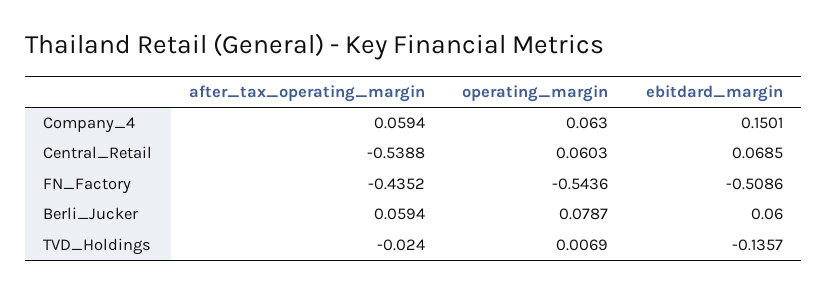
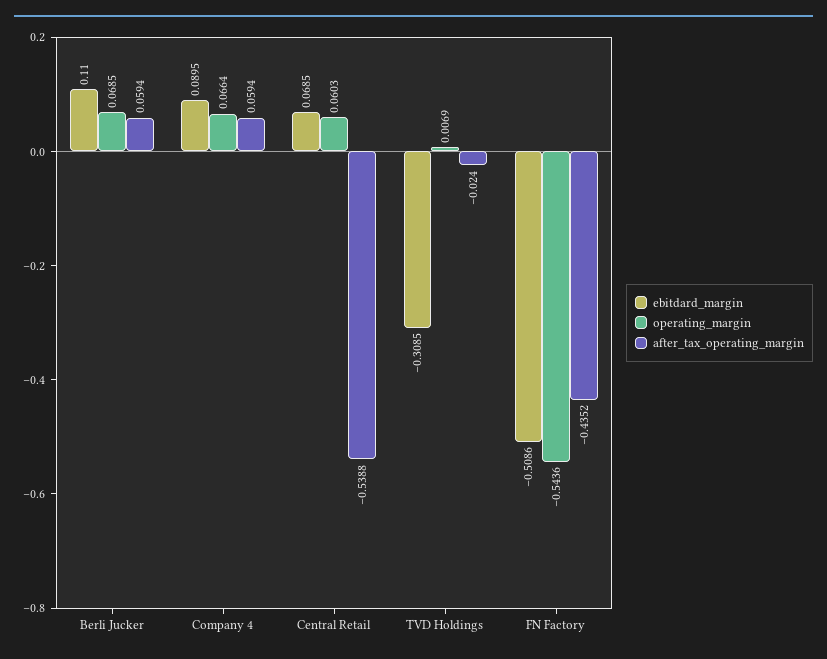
  {
    "after_tax_operating_margin": {
      "Company_4": 0.0594,
      "Central_Retail": -0.5388,
      "FN_Factory": -0.4352,
      "Berli_Jucker": 0.0594,
      "TVD_Holdings": -0.024
    },
    "operating_margin": {
-     "Company_4": 0.063,
+     "Company_4": 0.0664,
      "Central_Retail": 0.0603,
      "FN_Factory": -0.5436,
-     "Berli_Jucker": 0.0787,
+     "Berli_Jucker": 0.0685,
      "TVD_Holdings": 0.0069
    },
    "ebitdard_margin": {
-     "Company_4": 0.1501,
+     "Company_4": 0.0895,
      "Central_Retail": 0.0685,
      "FN_Factory": -0.5086,
-     "Berli_Jucker": 0.06,
+     "Berli_Jucker": 0.11,
-     "TVD_Holdings": -0.1357
+     "TVD_Holdings": -0.3085
    }
  }

